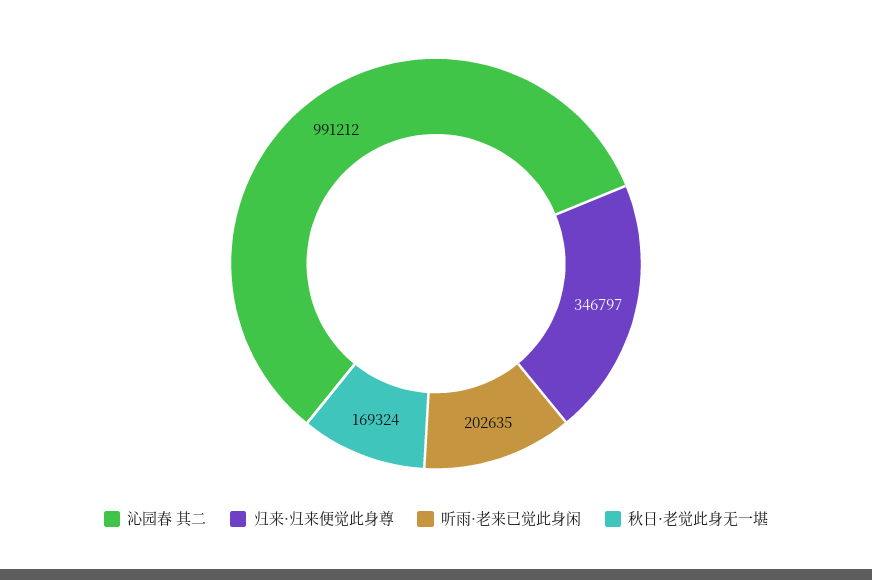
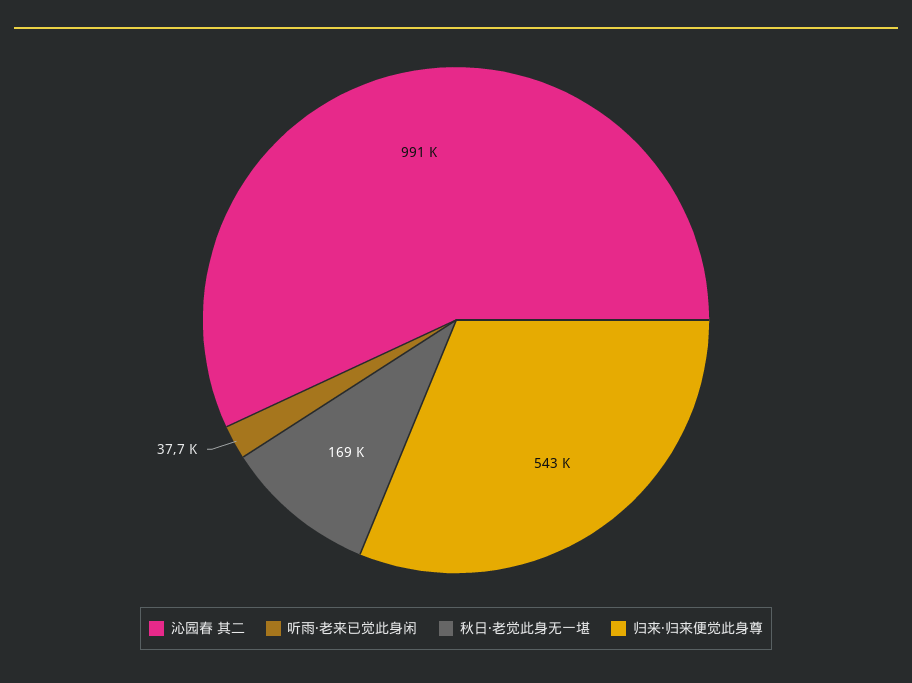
  {
    "沁园春 其二": 991212,
-   "归来·归来便觉此身尊": 346797,
+   "归来·归来便觉此身尊": 543000,
-   "听雨·老来已觉此身闲": 202635,
+   "听雨·老来已觉此身闲": 37700,
    "秋日·老觉此身无一堪": 169324
  }

